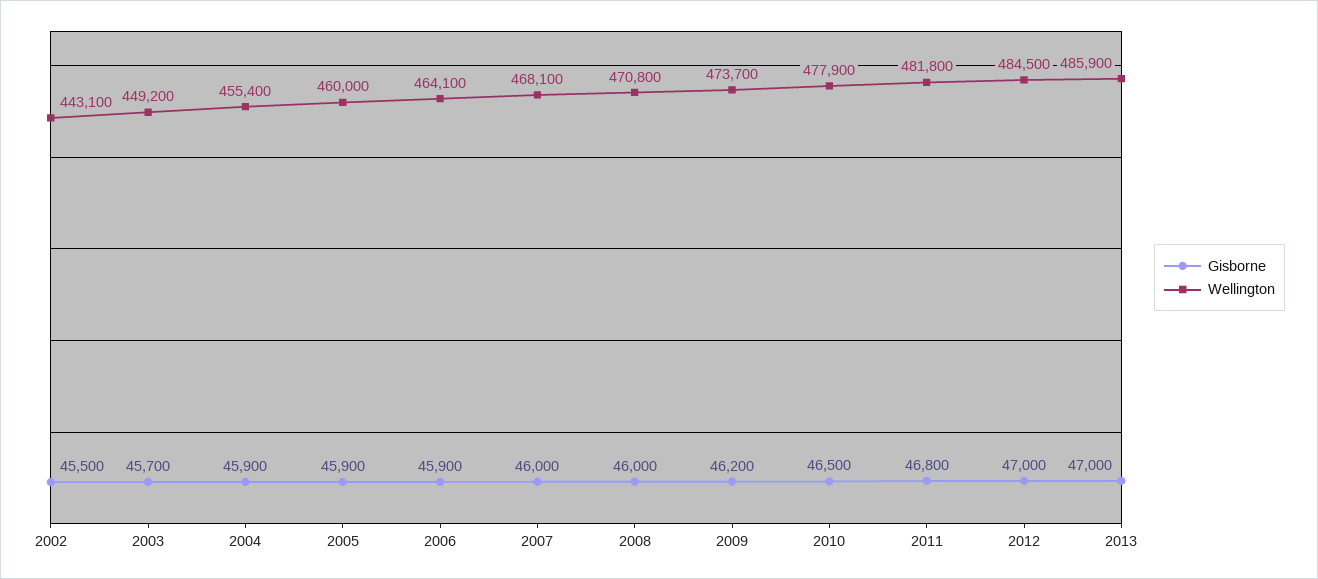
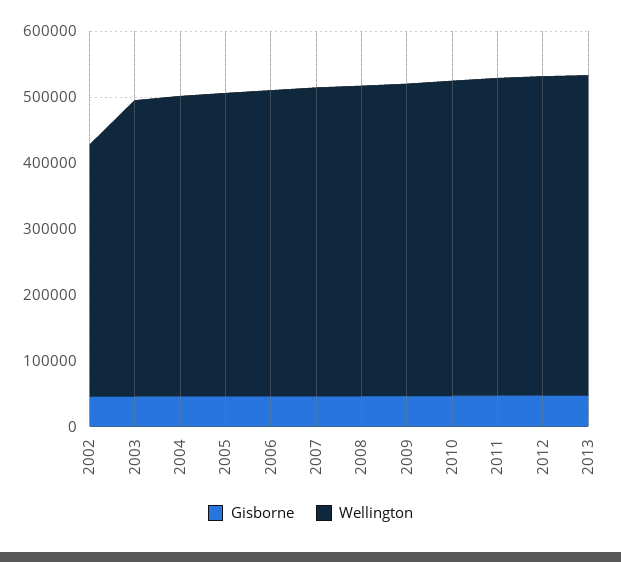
  {
    "Gisborne": {
      "2002": 45500,
      "2003": 45700,
      "2004": 45900,
      "2005": 45900,
      "2006": 45900,
      "2007": 46000,
      "2008": 46000,
      "2009": 46200,
      "2010": 46500,
      "2011": 46800,
      "2012": 47000,
      "2013": 47000
    },
    "Wellington": {
-     "2002": 443100,
+     "2002": 380000,
      "2003": 449200,
      "2004": 455400,
      "2005": 460000,
      "2006": 464100,
      "2007": 468100,
      "2008": 470800,
      "2009": 473700,
      "2010": 477900,
      "2011": 481800,
      "2012": 484500,
      "2013": 485900
    }
  }

